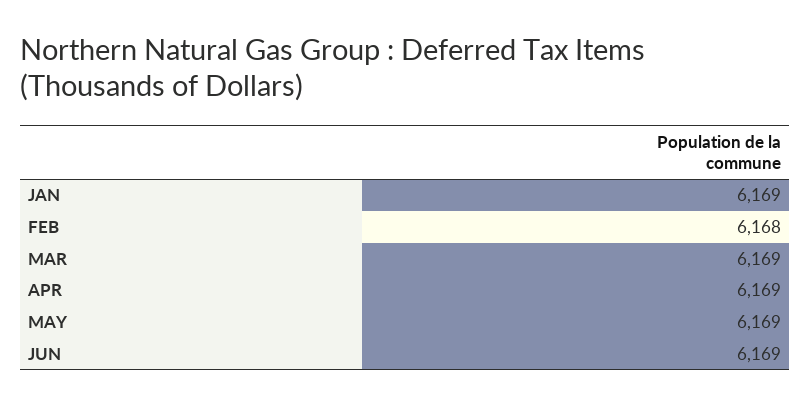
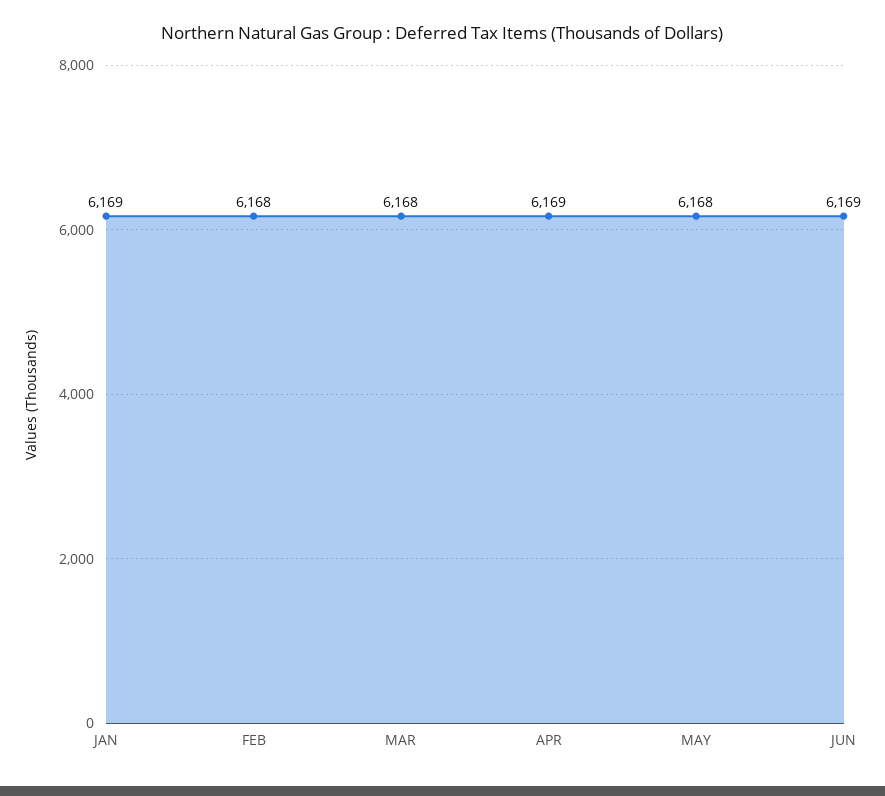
  {
    "JAN": 6169,
    "FEB": 6168,
-   "MAR": 6169,
+   "MAR": 6168,
    "APR": 6169,
-   "MAY": 6169,
+   "MAY": 6168,
    "JUN": 6169
  }

